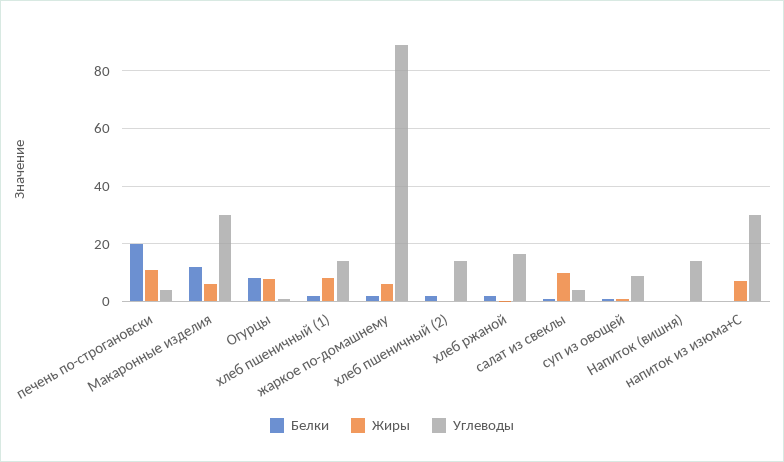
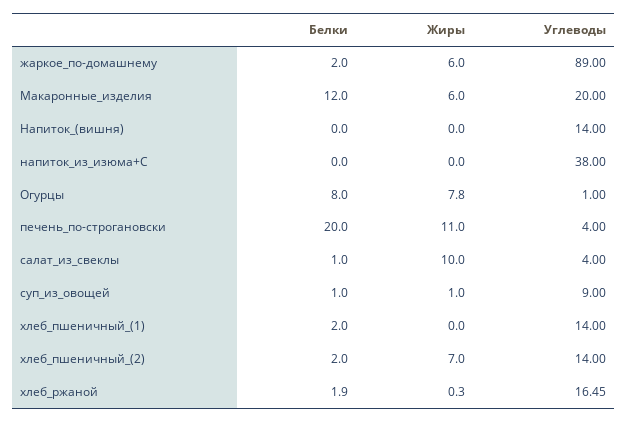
  {
    "Белки": {
      "печень по-строгановски": 20,
      "Макаронные изделия": 12,
      "Огурцы": 8,
      "хлеб пшеничный (1)": 2,
      "жаркое по-домашнему": 2,
      "хлеб пшеничный (2)": 2,
      "хлеб ржаной": 1.9,
      "салат из свеклы": 1,
      "суп из овощей": 1,
      "Напиток (вишня)": 0,
      "напиток из изюма+С": 0
    },
    "Жиры": {
      "печень по-строгановски": 11,
      "Макаронные изделия": 6,
      "Огурцы": 7.8,
-     "хлеб пшеничный (1)": 7.5,
+     "хлеб пшеничный (1)": 0,
      "жаркое по-домашнему": 6,
-     "хлеб пшеничный (2)": 0,
+     "хлеб пшеничный (2)": 7,
      "хлеб ржаной": 0.3,
      "салат из свеклы": 10,
      "суп из овощей": 1,
      "Напиток (вишня)": 0,
-     "напиток из изюма+С": 7.5
+     "напиток из изюма+С": 0
    },
    "Углеводы": {
      "печень по-строгановски": 4,
-     "Макаронные изделия": 30,
+     "Макаронные изделия": 20,
      "Огурцы": 1,
      "хлеб пшеничный (1)": 14,
      "жаркое по-домашнему": 89,
      "хлеб пшеничный (2)": 14,
      "хлеб ржаной": 16.45,
      "салат из свеклы": 4,
      "суп из овощей": 9,
      "Напиток (вишня)": 14,
-     "напиток из изюма+С": 30
+     "напиток из изюма+С": 38
    }
  }

